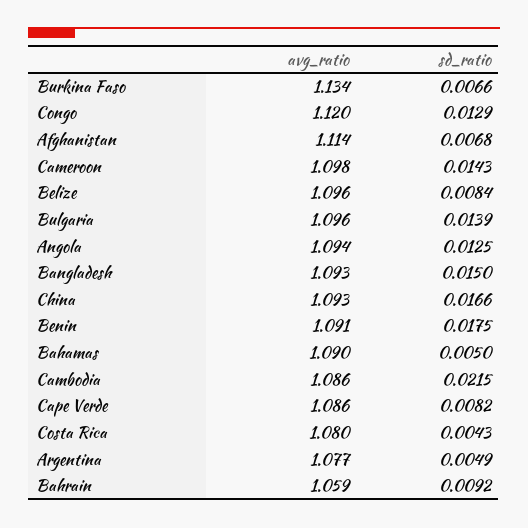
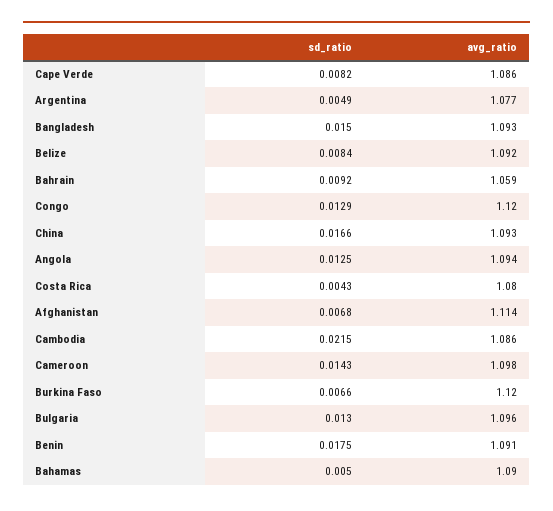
  {
    "avg_ratio": {
-     "Burkina Faso": 1.134,
+     "Burkina Faso": 1.12,
      "Congo": 1.12,
      "Afghanistan": 1.114,
      "Cameroon": 1.098,
-     "Belize": 1.096,
+     "Belize": 1.092,
      "Bulgaria": 1.096,
      "Angola": 1.094,
      "Bangladesh": 1.093,
      "China": 1.093,
      "Benin": 1.091,
      "Bahamas": 1.09,
      "Cambodia": 1.086,
      "Cape Verde": 1.086,
      "Costa Rica": 1.08,
      "Argentina": 1.077,
      "Bahrain": 1.059
    },
    "sd_ratio": {
      "Burkina Faso": 0.0066,
      "Congo": 0.0129,
      "Afghanistan": 0.0068,
      "Cameroon": 0.0143,
      "Belize": 0.0084,
-     "Bulgaria": 0.0139,
+     "Bulgaria": 0.013,
      "Angola": 0.0125,
      "Bangladesh": 0.015,
      "China": 0.0166,
      "Benin": 0.0175,
      "Bahamas": 0.005,
      "Cambodia": 0.0215,
      "Cape Verde": 0.0082,
      "Costa Rica": 0.0043,
      "Argentina": 0.0049,
      "Bahrain": 0.0092
    }
  }

